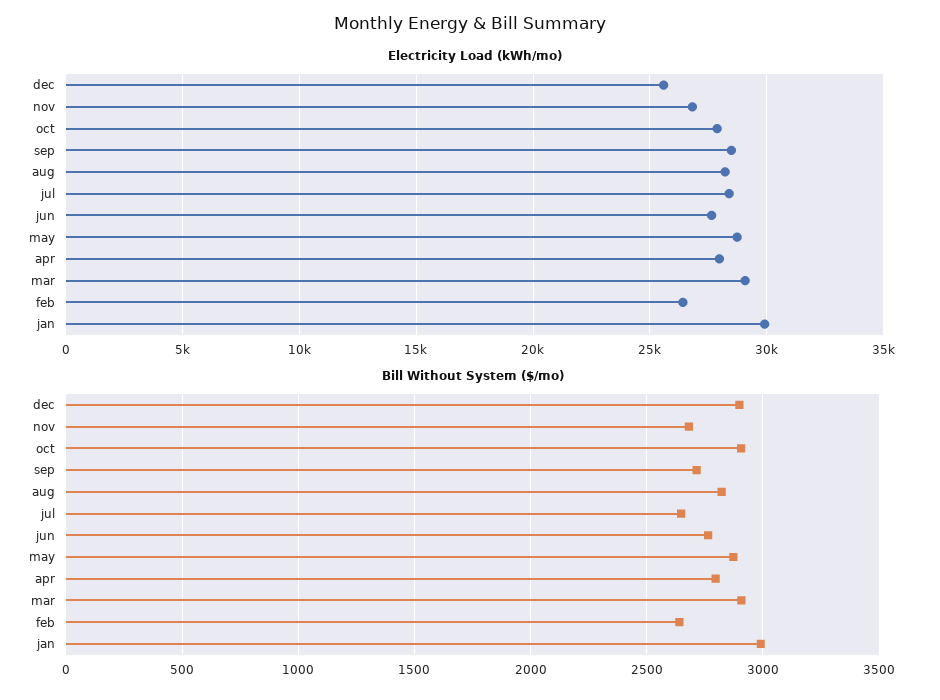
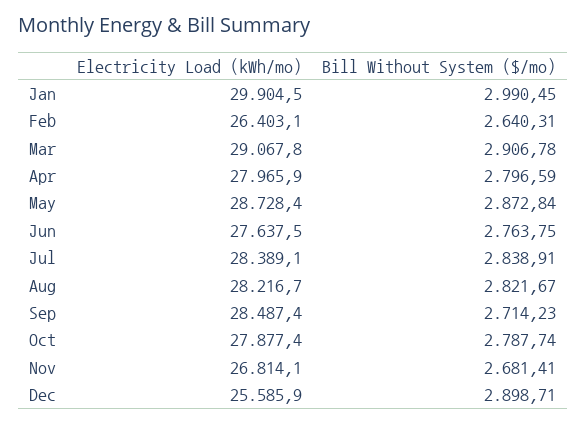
  {
    "Electricity Load (kWh/mo)": {
      "dec": 25585.9,
      "nov": 26814.1,
      "oct": 27877.4,
      "sep": 28487.4,
      "aug": 28216.7,
      "jul": 28389.1,
      "jun": 27637.5,
      "may": 28728.4,
      "apr": 27965.9,
      "mar": 29067.8,
      "feb": 26403.1,
      "jan": 29904.5
    },
    "Bill Without System ($/mo)": {
      "dec": 2898.71,
      "nov": 2681.41,
-     "oct": 2900,
+     "oct": 2787.74,
      "sep": 2714.23,
      "aug": 2821.67,
-     "jul": 2650,
+     "jul": 2838.91,
      "jun": 2763.75,
      "may": 2872.84,
      "apr": 2796.59,
      "mar": 2906.78,
      "feb": 2640.31,
      "jan": 2990.45
    }
  }

